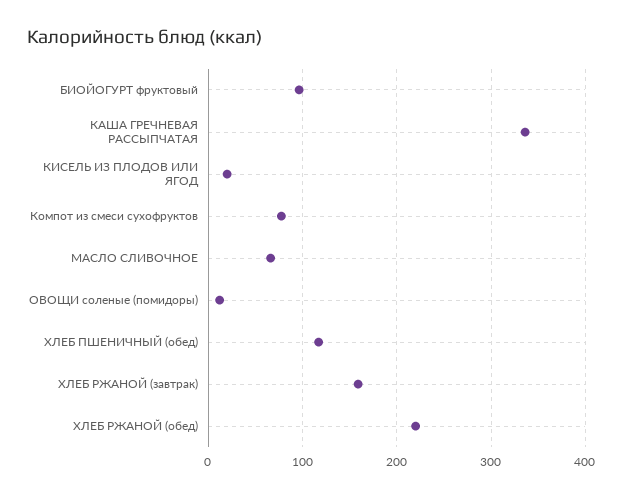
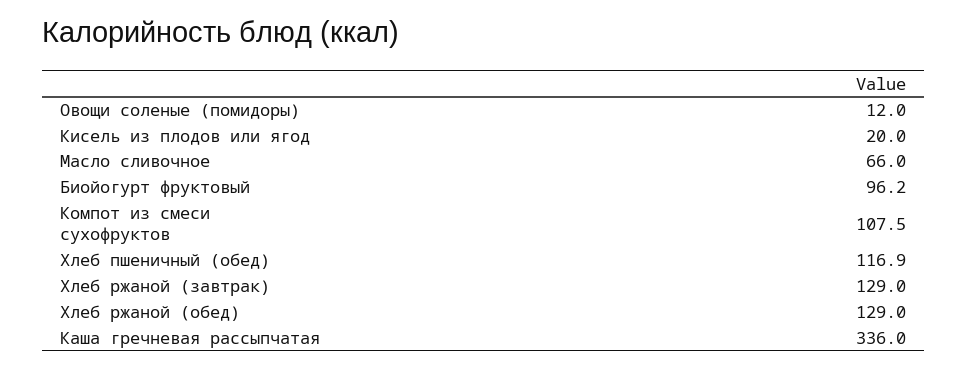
  {
    "БИОЙОГУРТ фруктовый": 96.2,
    "КАША ГРЕЧНЕВАЯ РАССЫПЧАТАЯ": 336,
    "КИСЕЛЬ ИЗ ПЛОДОВ ИЛИ ЯГОД": 20,
-   "Компот из смеси сухофруктов": 80,
+   "Компот из смеси сухофруктов": 107.5,
    "МАСЛО СЛИВОЧНОЕ": 66,
    "ОВОЩИ соленые (помидоры)": 12,
    "ХЛЕБ ПШЕНИЧНЫЙ (обед)": 116.9,
-   "ХЛЕБ РЖАНОЙ (завтрак)": 160,
+   "ХЛЕБ РЖАНОЙ (завтрак)": 129,
-   "ХЛЕБ РЖАНОЙ (обед)": 220
+   "ХЛЕБ РЖАНОЙ (обед)": 129
  }

